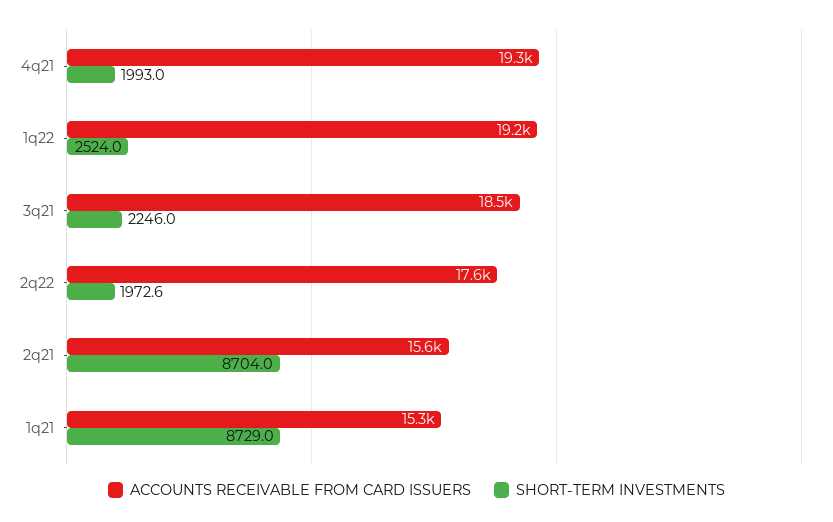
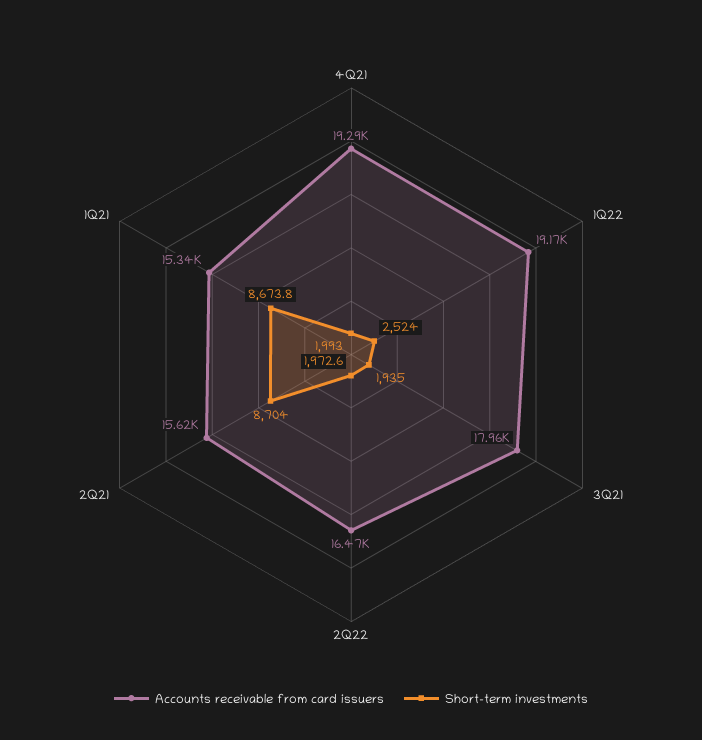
  {
    "ACCOUNTS RECEIVABLE FROM CARD ISSUERS": {
      "4q21": 19290,
      "1q22": 19170,
-     "3q21": 18500,
+     "3q21": 17960,
-     "2q22": 17600,
+     "2q22": 16470,
      "2q21": 15620,
      "1q21": 15340
    },
    "SHORT-TERM INVESTMENTS": {
      "4q21": 1993,
      "1q22": 2524,
-     "3q21": 2246,
+     "3q21": 1935,
      "2q22": 1972.6,
      "2q21": 8704,
-     "1q21": 8729
+     "1q21": 8673.8
    }
  }

